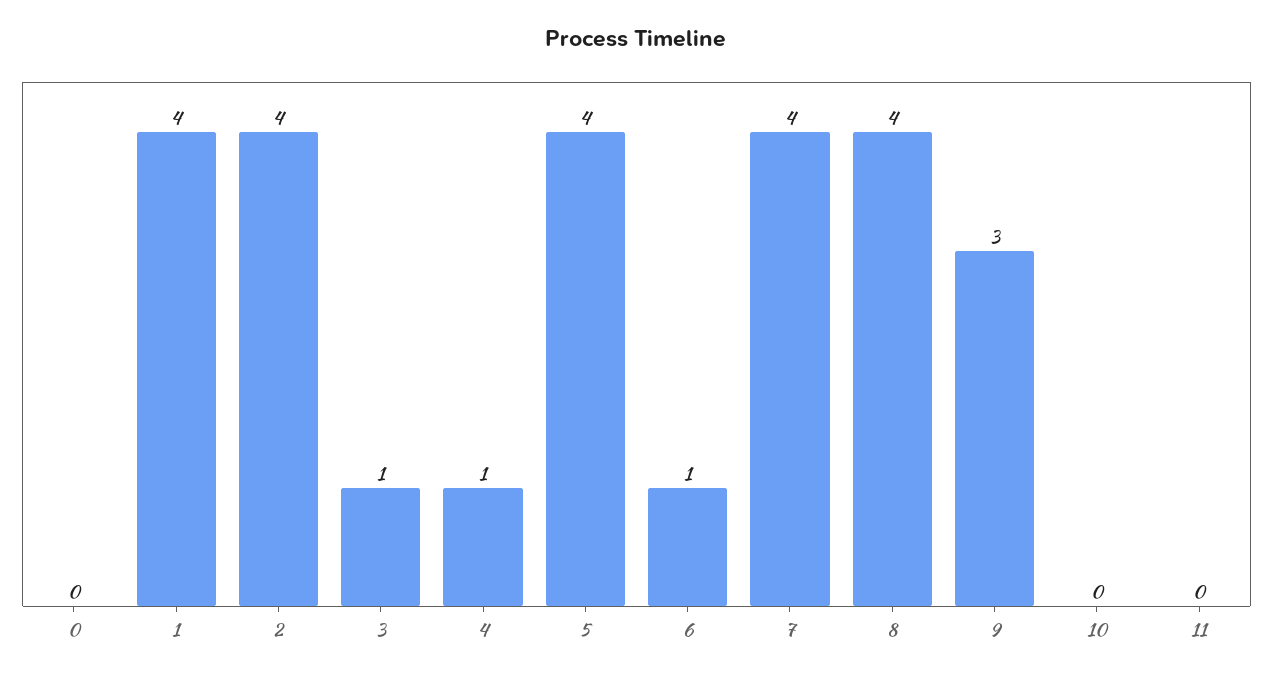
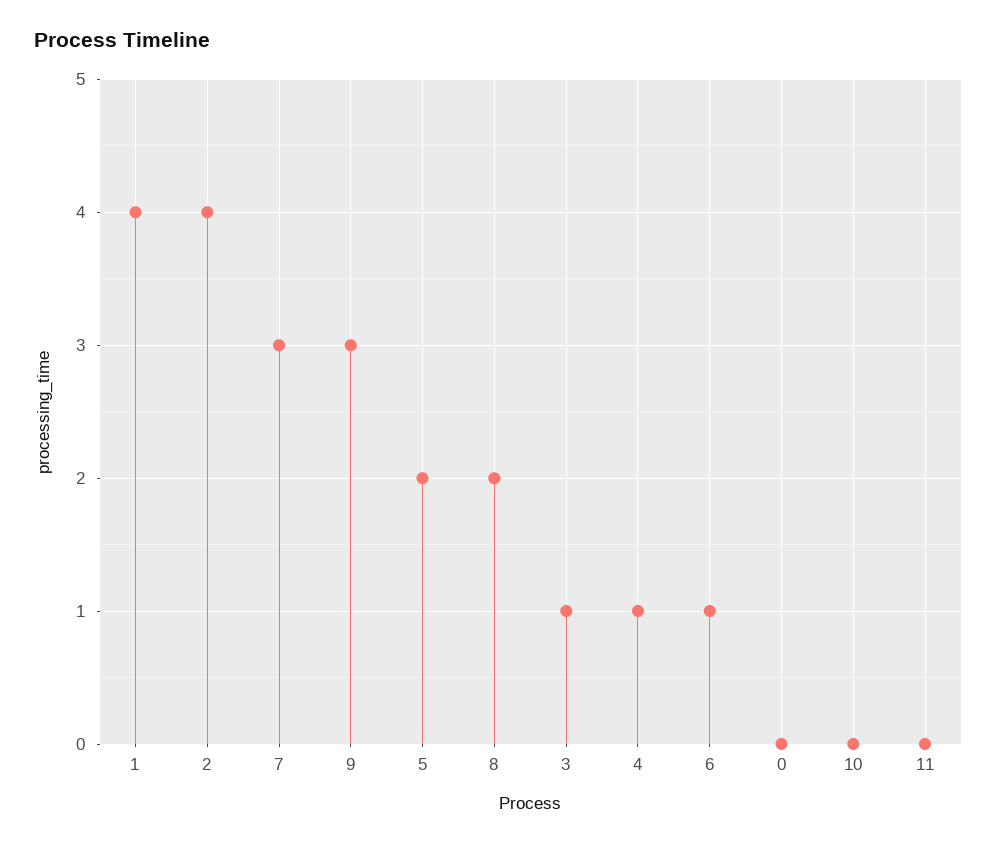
  {
    "0": 0,
    "1": 4,
    "2": 4,
    "3": 1,
    "4": 1,
-   "5": 4,
+   "5": 2,
    "6": 1,
-   "7": 4,
+   "7": 3,
-   "8": 4,
+   "8": 2,
    "9": 3,
    "10": 0,
    "11": 0
  }

